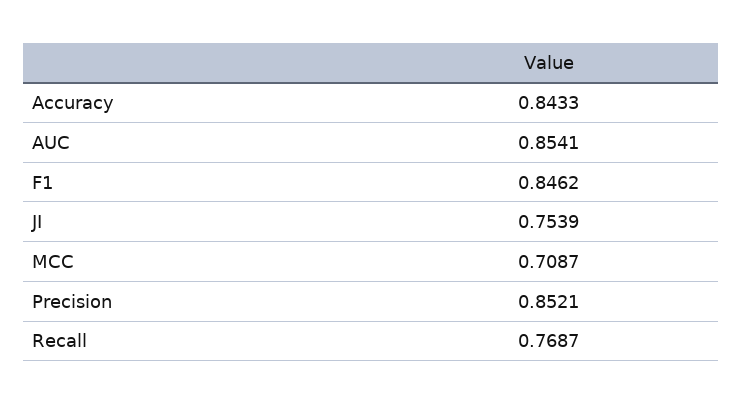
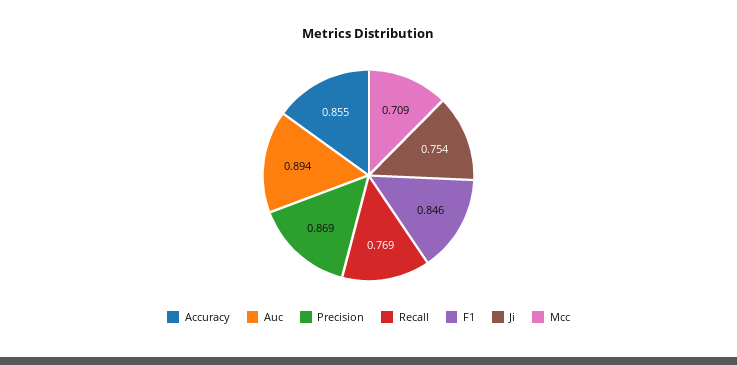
  {
-   "Accuracy": 0.8433,
+   "Accuracy": 0.855,
-   "AUC": 0.8541,
+   "AUC": 0.894,
    "F1": 0.8462,
    "JI": 0.7539,
    "MCC": 0.7087,
-   "Precision": 0.8521,
+   "Precision": 0.869,
    "Recall": 0.7687
  }

